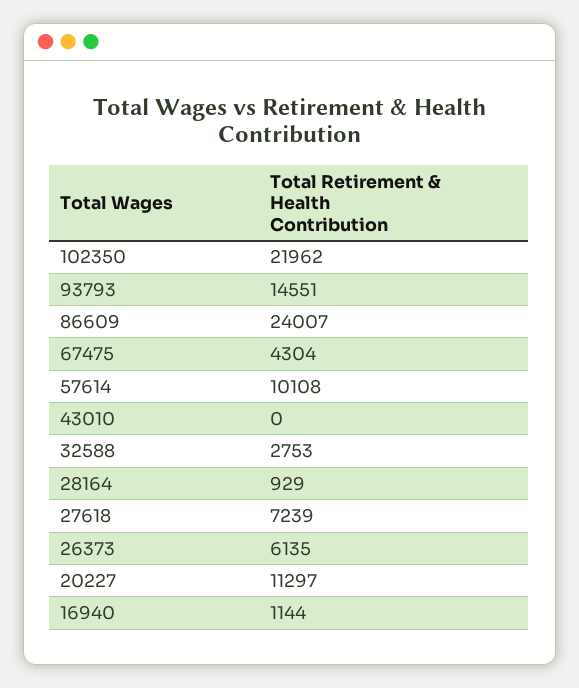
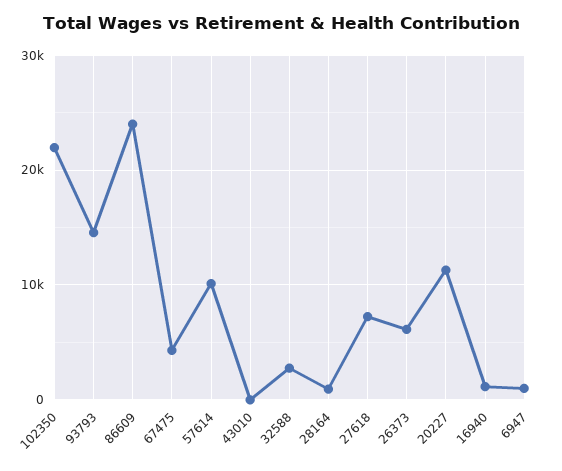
  {
    "102350": 21962,
    "93793": 14551,
    "86609": 24007,
    "67475": 4304,
    "57614": 10108,
    "43010": 0,
    "32588": 2753,
    "28164": 929,
    "27618": 7239,
    "26373": 6135,
    "20227": 11297,
-   "16940": 1144
+   "16940": 1144,
+   "6947": 1000
  }

